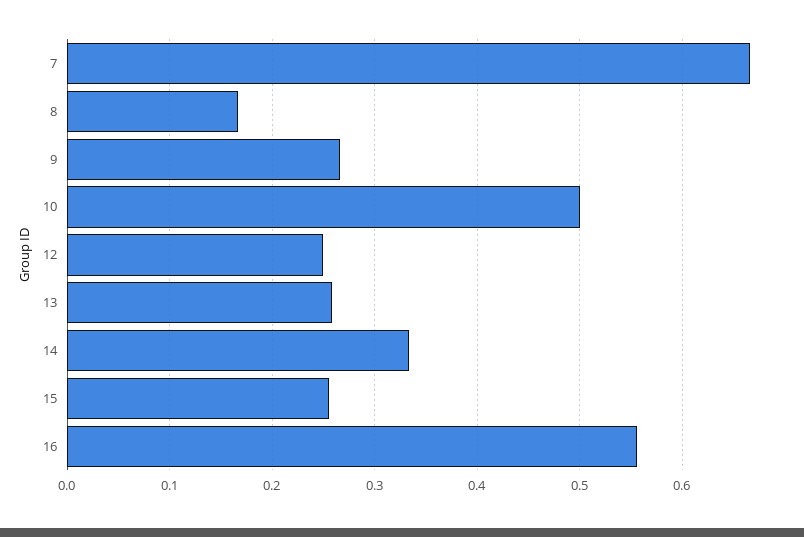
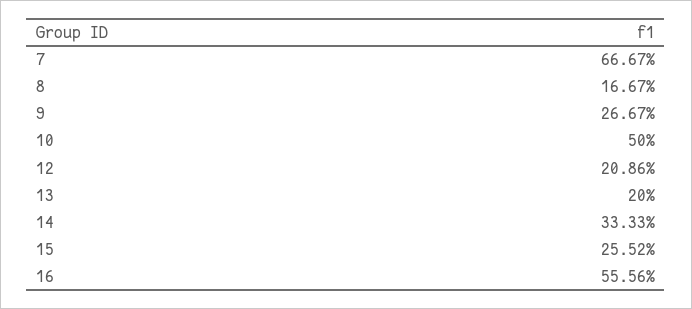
  {
    "7": 0.6667,
    "8": 0.1667,
    "9": 0.2667,
    "10": 0.5,
-   "12": 0.25,
+   "12": 0.2086,
-   "13": 0.26,
+   "13": 0.2,
    "14": 0.3333,
    "15": 0.2552,
    "16": 0.5556
  }

